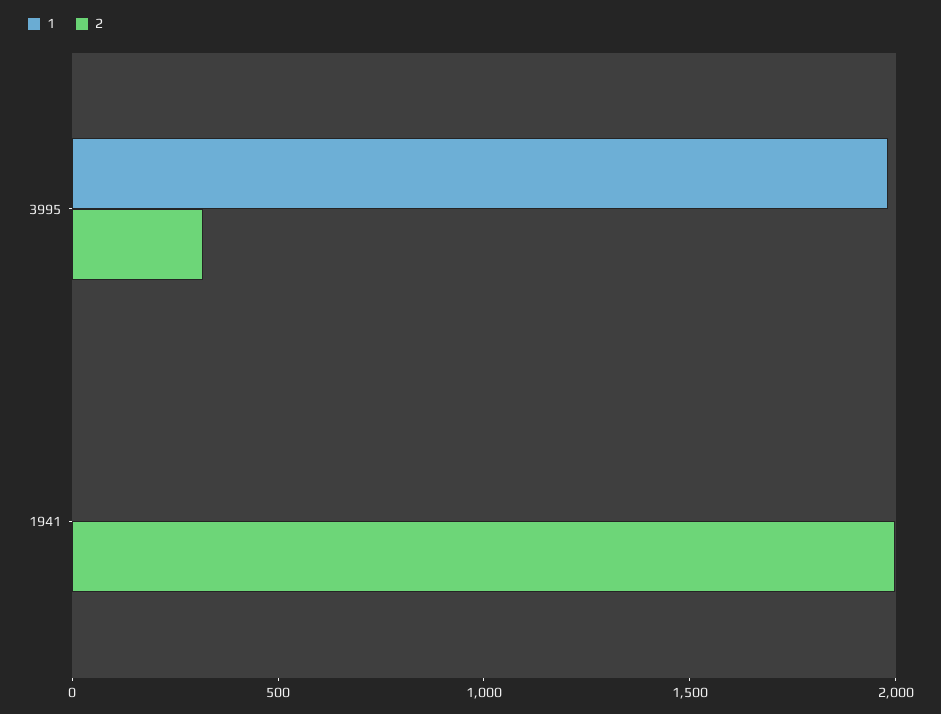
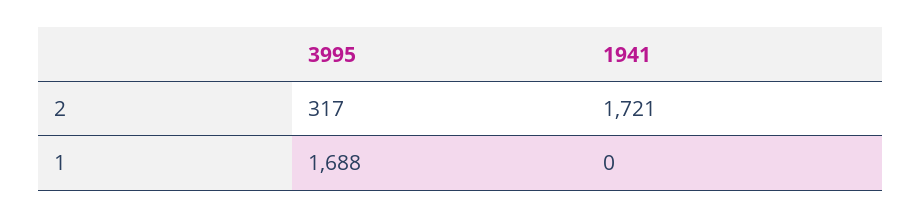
  {
    "1": {
-     "3995": 2000,
+     "3995": 1688,
      "1941": 0
    },
    "2": {
      "3995": 317,
-     "1941": 2000
+     "1941": 1721
    }
  }

